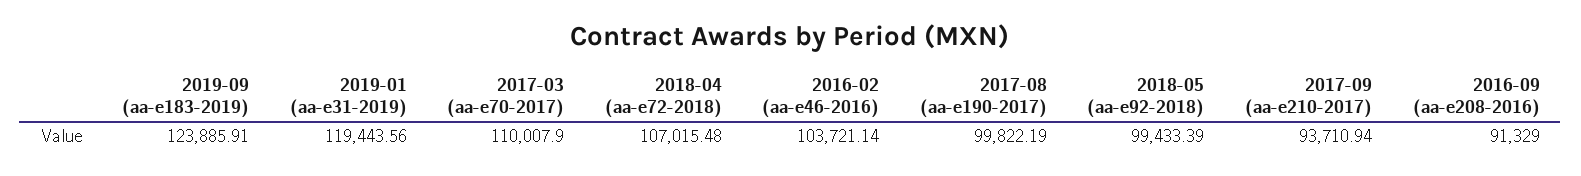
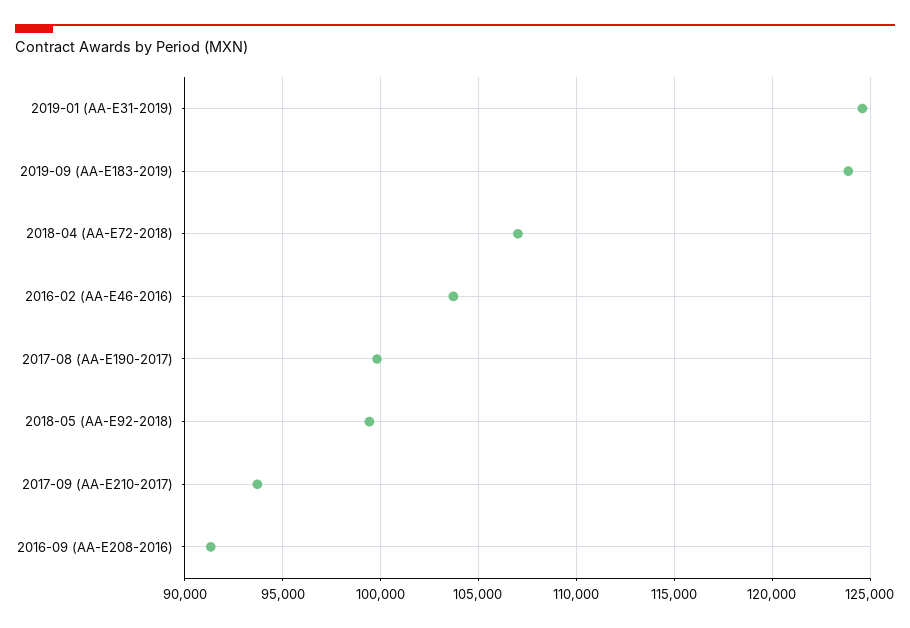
  {
    "2019-09 (aa-e183-2019)": 123885.91,
-   "2019-01 (aa-e31-2019)": 119443.56,
+   "2019-01 (aa-e31-2019)": 124500,
-   "2017-03 (aa-e70-2017)": 110007.9,
    "2018-04 (aa-e72-2018)": 107015.48,
    "2016-02 (aa-e46-2016)": 103721.14,
    "2017-08 (aa-e190-2017)": 99822.19,
    "2018-05 (aa-e92-2018)": 99433.39,
    "2017-09 (aa-e210-2017)": 93710.94,
    "2016-09 (aa-e208-2016)": 91329
  }

